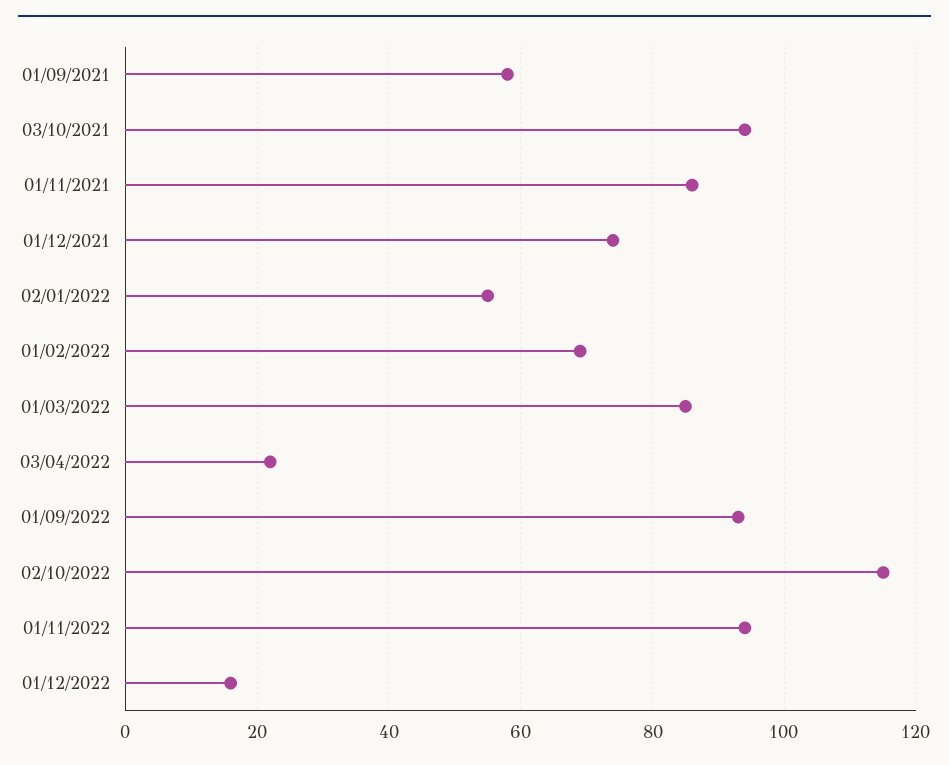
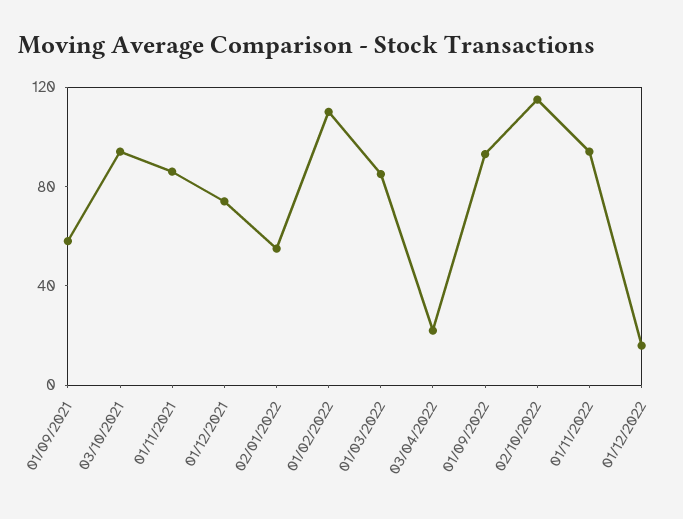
  {
    "01/09/2021": 60,
    "03/10/2021": 95,
    "01/11/2021": 85,
    "01/12/2021": 75,
    "02/01/2022": 55,
-   "01/02/2022": 70,
+   "01/02/2022": 110,
    "01/03/2022": 85,
    "03/04/2022": 20,
    "01/09/2022": 95,
    "02/10/2022": 115,
    "01/11/2022": 95,
    "01/12/2022": 15
  }

